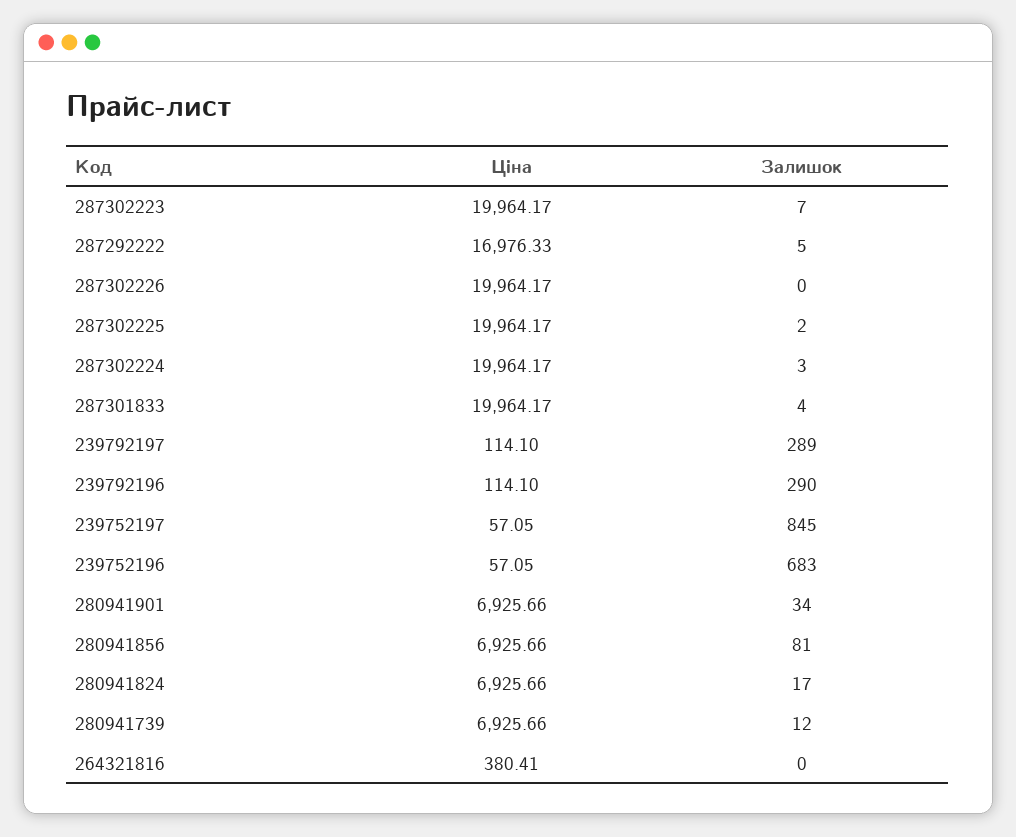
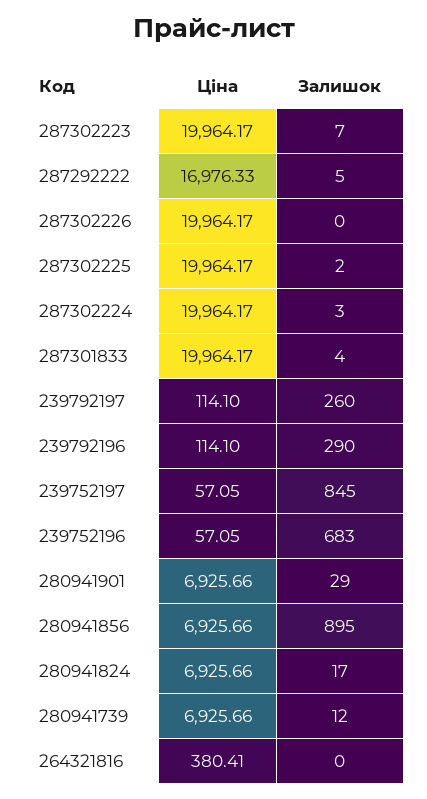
  {
    "Ціна": {
      "287302223": 19964.17,
      "287292222": 16976.33,
      "287302226": 19964.17,
      "287302225": 19964.17,
      "287302224": 19964.17,
      "287301833": 19964.17,
      "239792197": 114.1,
      "239792196": 114.1,
      "239752197": 57.05,
      "239752196": 57.05,
      "280941901": 6925.66,
      "280941856": 6925.66,
      "280941824": 6925.66,
      "280941739": 6925.66,
      "264321816": 380.41
    },
    "Залишок": {
      "287302223": 7,
      "287292222": 5,
      "287302226": 0,
      "287302225": 2,
      "287302224": 3,
      "287301833": 4,
-     "239792197": 289,
+     "239792197": 260,
      "239792196": 290,
      "239752197": 845,
      "239752196": 683,
-     "280941901": 34,
+     "280941901": 29,
-     "280941856": 81,
+     "280941856": 895,
      "280941824": 17,
      "280941739": 12,
      "264321816": 0
    }
  }

